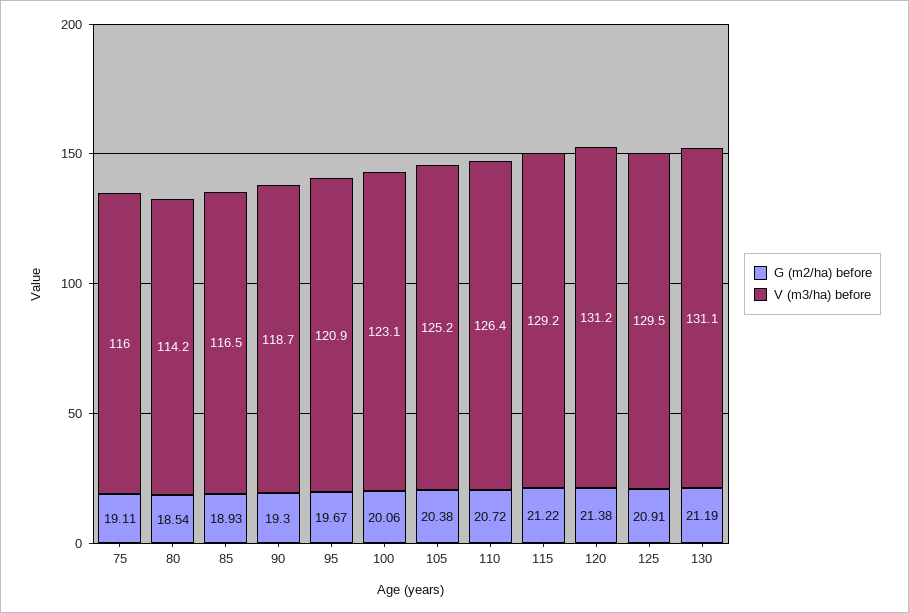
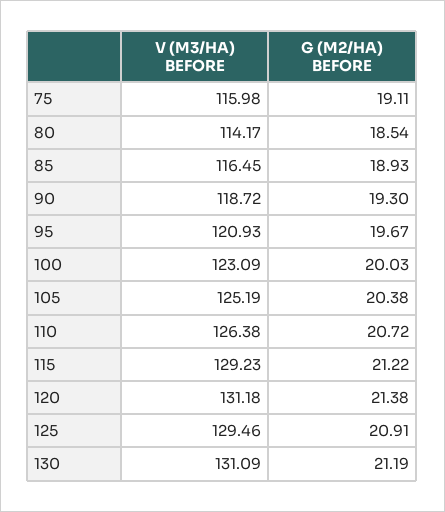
  {
    "G (m2/ha) before": {
      "75": 19.11,
      "80": 18.54,
      "85": 18.93,
      "90": 19.3,
      "95": 19.67,
-     "100": 20.06,
+     "100": 20.03,
      "105": 20.38,
      "110": 20.72,
      "115": 21.22,
      "120": 21.38,
      "125": 20.91,
      "130": 21.19
    },
    "V (m3/ha) before": {
      "75": 115.98,
      "80": 114.17,
      "85": 116.45,
      "90": 118.72,
      "95": 120.93,
      "100": 123.09,
      "105": 125.19,
      "110": 126.38,
      "115": 129.23,
      "120": 131.18,
      "125": 129.46,
      "130": 131.09
    }
  }

